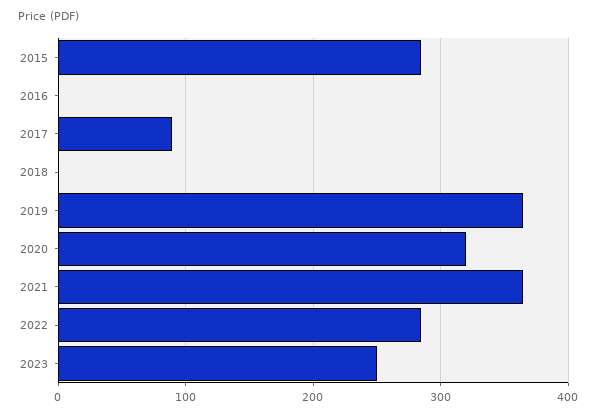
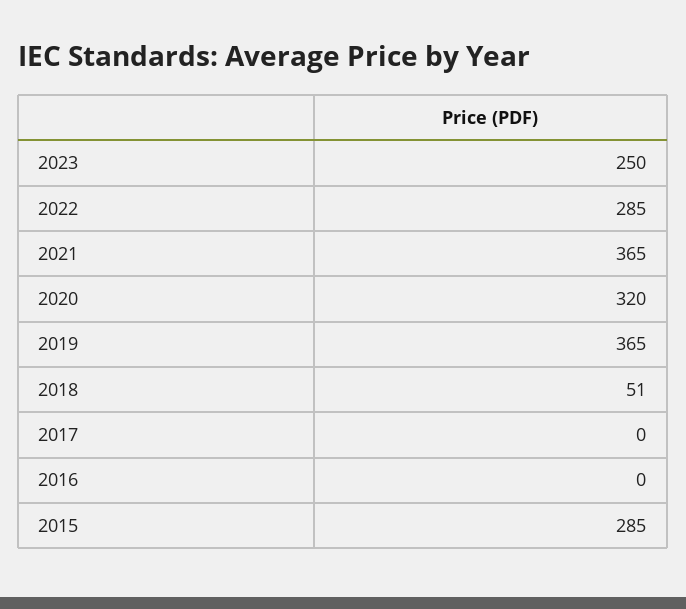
  {
    "2015": 285,
    "2016": 0,
-   "2017": 90,
+   "2017": 0,
-   "2018": 0,
+   "2018": 51,
    "2019": 365,
    "2020": 320,
    "2021": 365,
    "2022": 285,
    "2023": 250
  }

